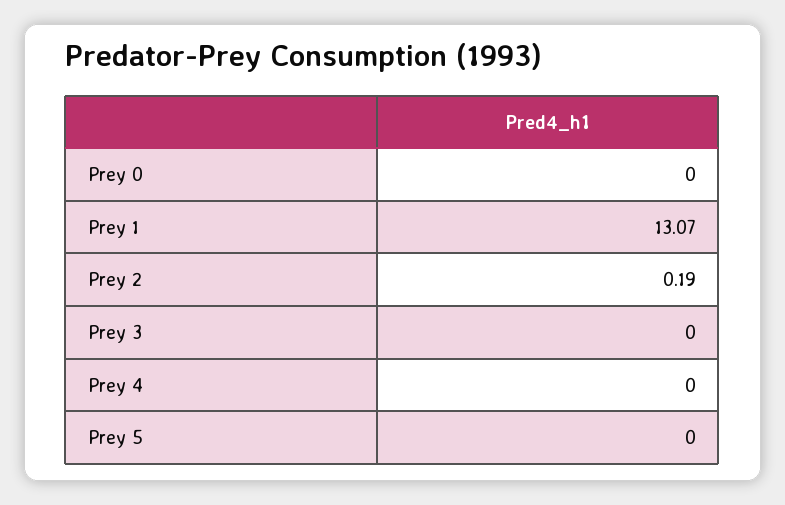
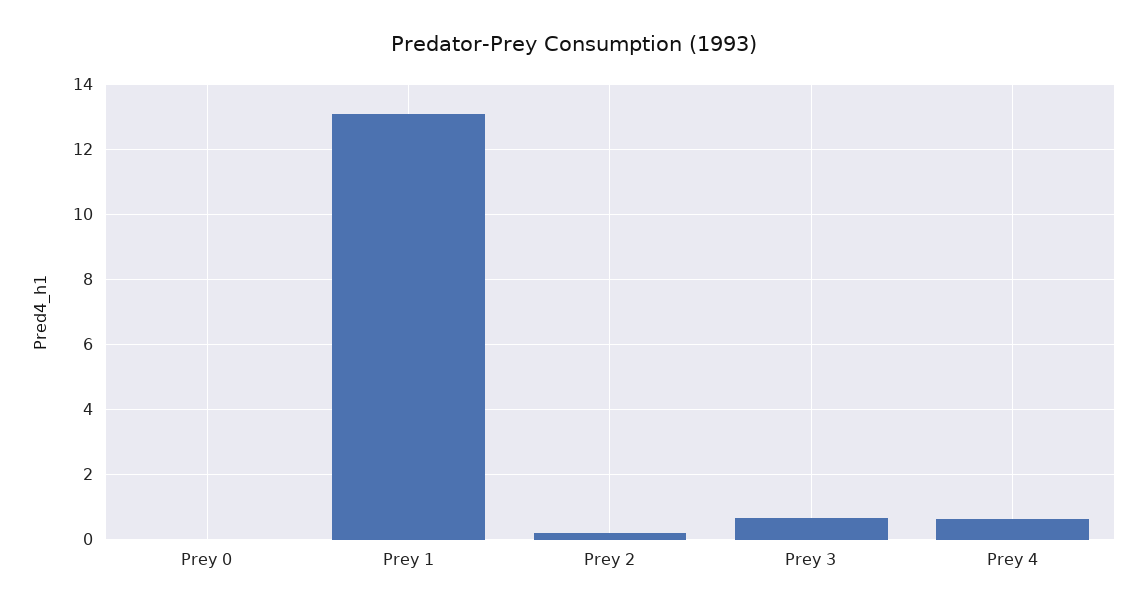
  {
    "Prey 0": 0,
    "Prey 1": 13.07,
    "Prey 2": 0.19,
-   "Prey 3": 0,
+   "Prey 3": 0.6,
-   "Prey 4": 0,
+   "Prey 4": 0.6
-   "Prey 5": 0
  }

